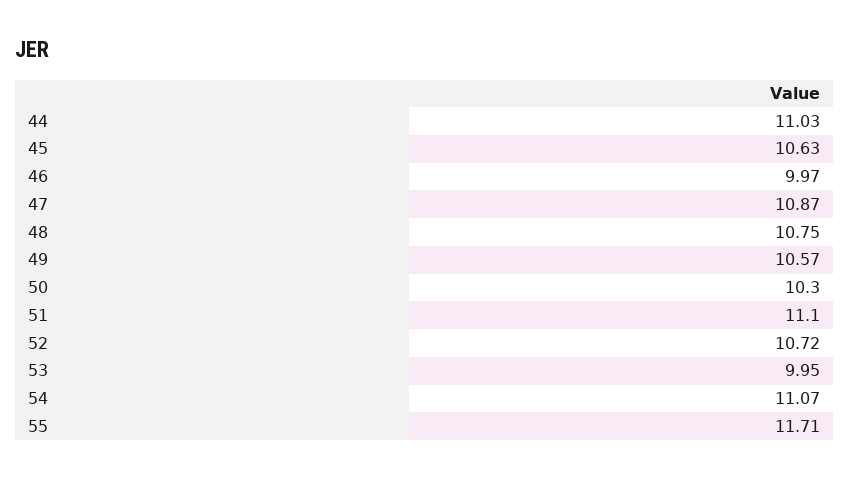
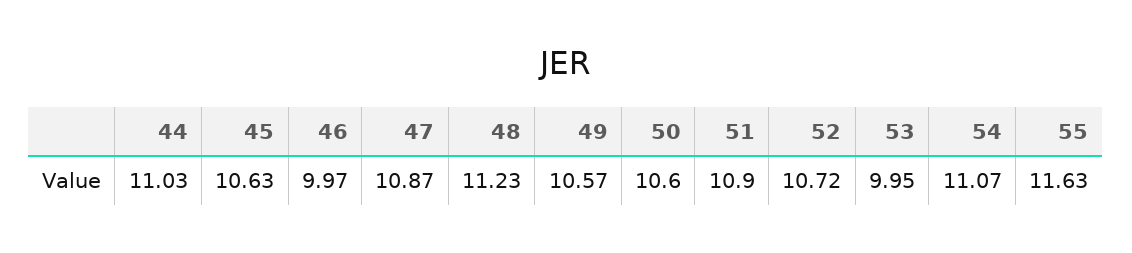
  {
    "44": 11.03,
    "45": 10.63,
    "46": 9.97,
    "47": 10.87,
-   "48": 10.75,
+   "48": 11.23,
    "49": 10.57,
-   "50": 10.3,
+   "50": 10.6,
-   "51": 11.1,
+   "51": 10.9,
    "52": 10.72,
    "53": 9.95,
    "54": 11.07,
-   "55": 11.71
+   "55": 11.63
  }

